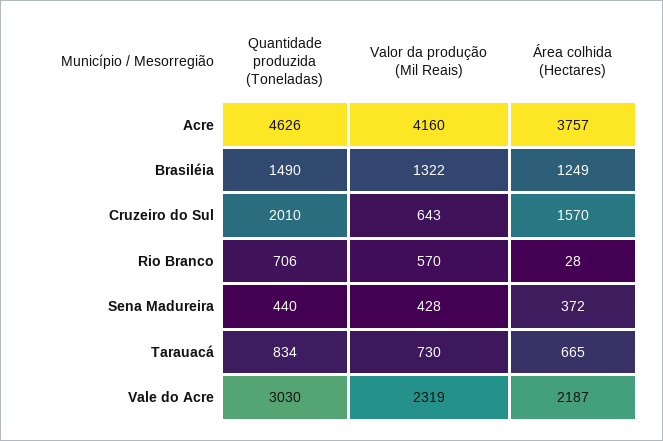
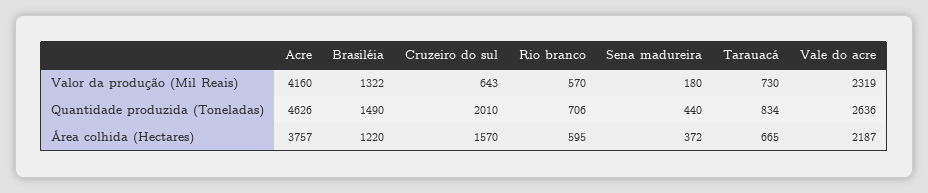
  {
    "Quantidade produzida (Toneladas)": {
      "Acre": 4626,
      "Brasiléia": 1490,
      "Cruzeiro do Sul": 2010,
      "Rio Branco": 706,
      "Sena Madureira": 440,
      "Tarauacá": 834,
-     "Vale do Acre": 3030
+     "Vale do Acre": 2636
    },
    "Valor da produção (Mil Reais)": {
      "Acre": 4160,
      "Brasiléia": 1322,
      "Cruzeiro do Sul": 643,
      "Rio Branco": 570,
-     "Sena Madureira": 428,
+     "Sena Madureira": 180,
      "Tarauacá": 730,
      "Vale do Acre": 2319
    },
    "Área colhida (Hectares)": {
      "Acre": 3757,
-     "Brasiléia": 1249,
+     "Brasiléia": 1220,
      "Cruzeiro do Sul": 1570,
-     "Rio Branco": 28,
+     "Rio Branco": 595,
      "Sena Madureira": 372,
      "Tarauacá": 665,
      "Vale do Acre": 2187
    }
  }

